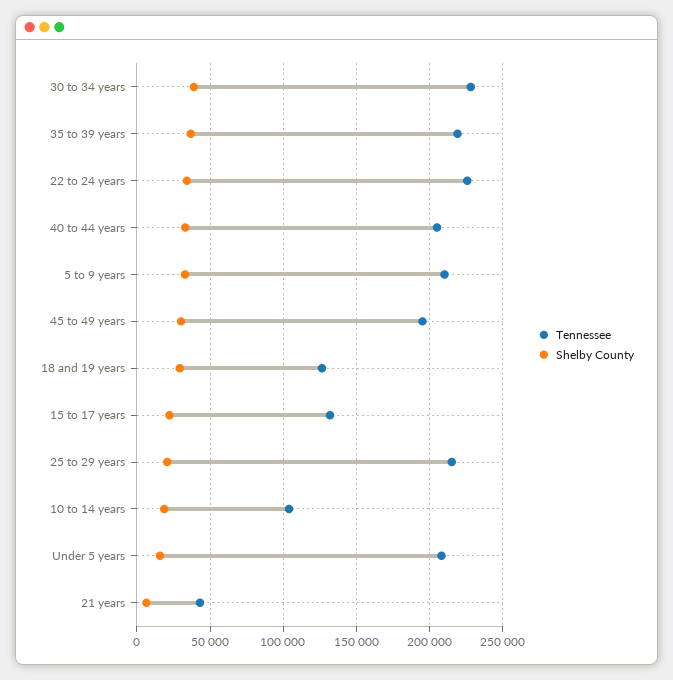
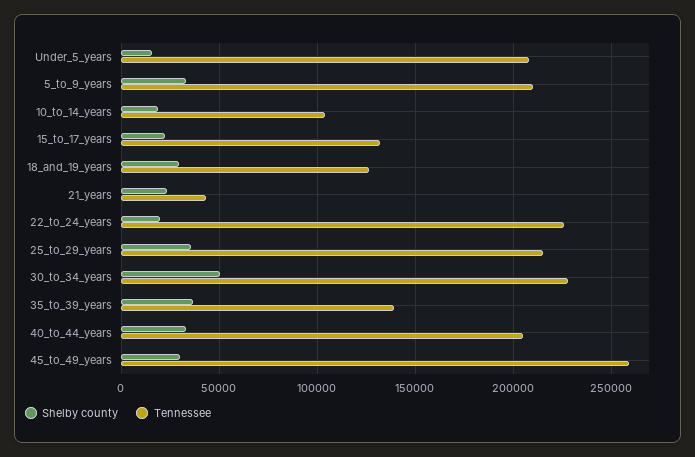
  {
    "Tennessee": {
      "30 to 34 years": 230000,
-     "35 to 39 years": 220000,
+     "35 to 39 years": 140000,
      "22 to 24 years": 225000,
      "40 to 44 years": 205000,
      "5 to 9 years": 210000,
-     "45 to 49 years": 195000,
+     "45 to 49 years": 260000,
      "18 and 19 years": 125000,
      "15 to 17 years": 130000,
      "25 to 29 years": 215000,
      "10 to 14 years": 105000,
      "Under 5 years": 210000,
      "21 years": 45000
    },
    "Shelby County": {
-     "30 to 34 years": 40000,
+     "30 to 34 years": 50000,
      "35 to 39 years": 35000,
-     "22 to 24 years": 35000,
+     "22 to 24 years": 20000,
      "40 to 44 years": 35000,
      "5 to 9 years": 35000,
      "45 to 49 years": 30000,
      "18 and 19 years": 30000,
      "15 to 17 years": 20000,
-     "25 to 29 years": 20000,
+     "25 to 29 years": 35000,
      "10 to 14 years": 20000,
      "Under 5 years": 15000,
-     "21 years": 5000
+     "21 years": 25000
    }
  }

